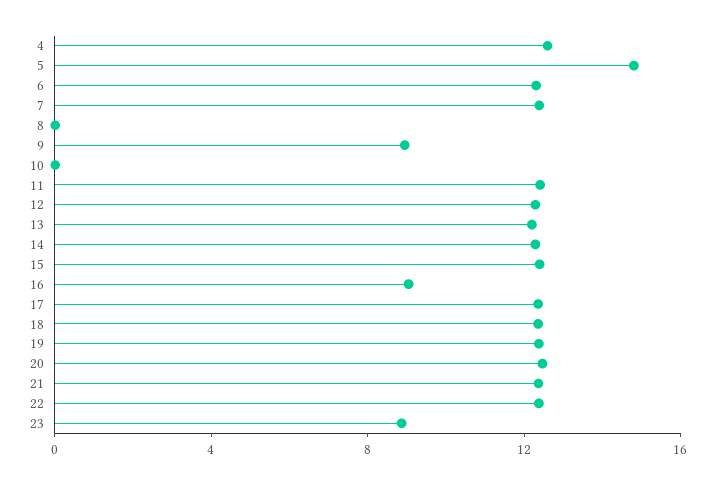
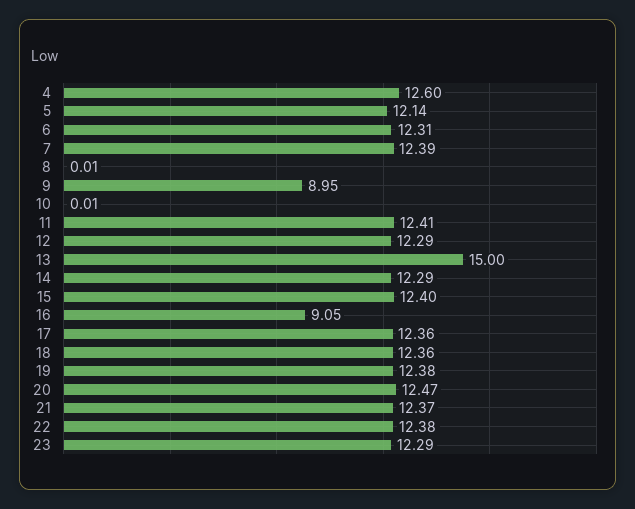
  {
    "4": 12.6,
-   "5": 15,
+   "5": 12.14,
    "6": 12.31,
    "7": 12.39,
    "8": 0.01,
    "9": 8.95,
    "10": 0.01,
    "11": 12.41,
    "12": 12.29,
-   "13": 12,
+   "13": 15,
    "14": 12.29,
    "15": 12.4,
    "16": 9.05,
    "17": 12.36,
    "18": 12.36,
    "19": 12.38,
    "20": 12.47,
    "21": 12.37,
    "22": 12.38,
-   "23": 9
+   "23": 12.29
  }

